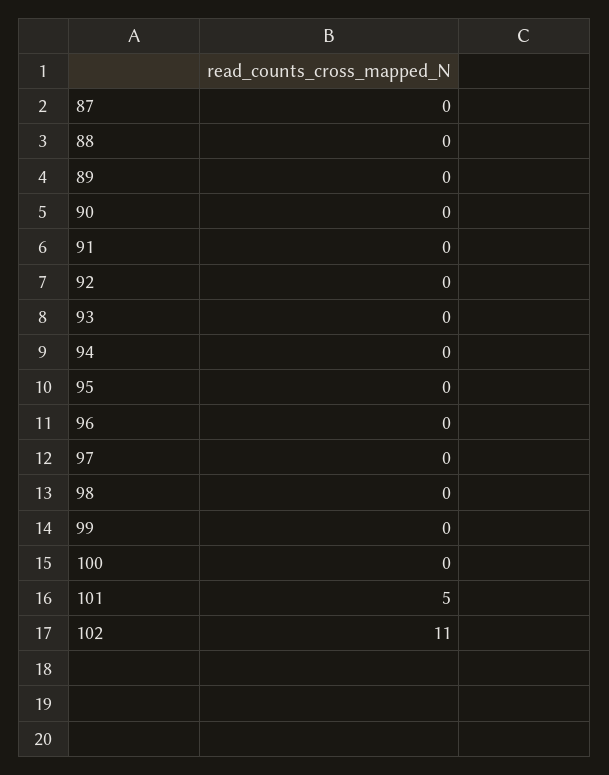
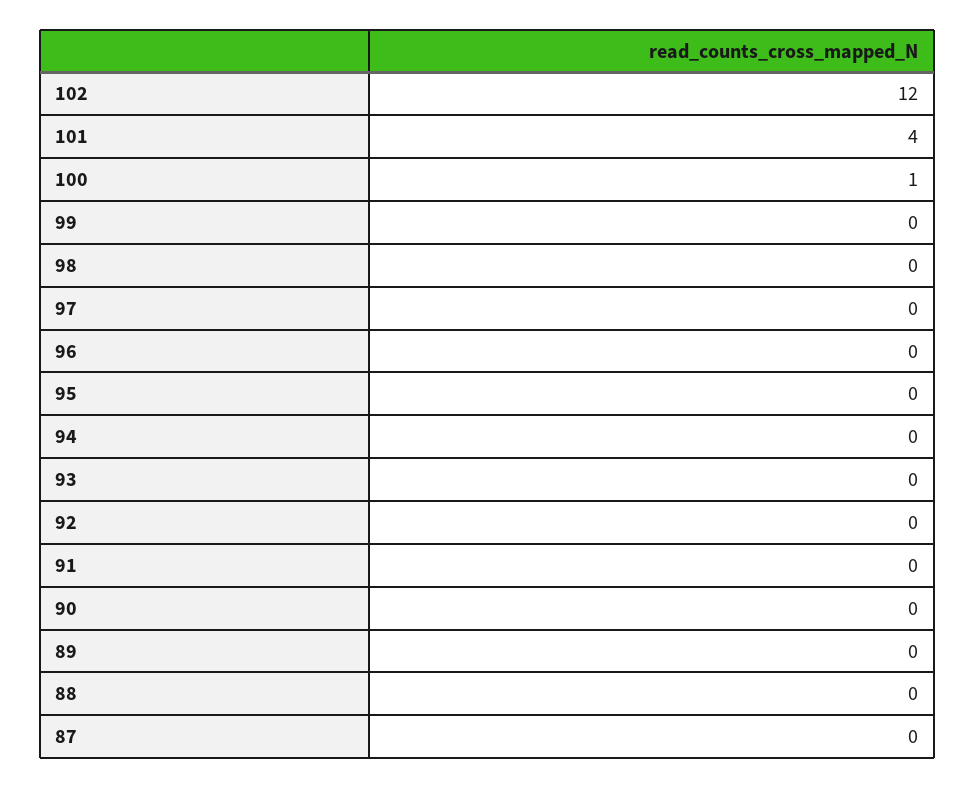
  {
    "87": 0,
    "88": 0,
    "89": 0,
    "90": 0,
    "91": 0,
    "92": 0,
    "93": 0,
    "94": 0,
    "95": 0,
    "96": 0,
    "97": 0,
    "98": 0,
    "99": 0,
-   "100": 0,
+   "100": 1,
-   "101": 5,
+   "101": 4,
-   "102": 11
+   "102": 12
  }

